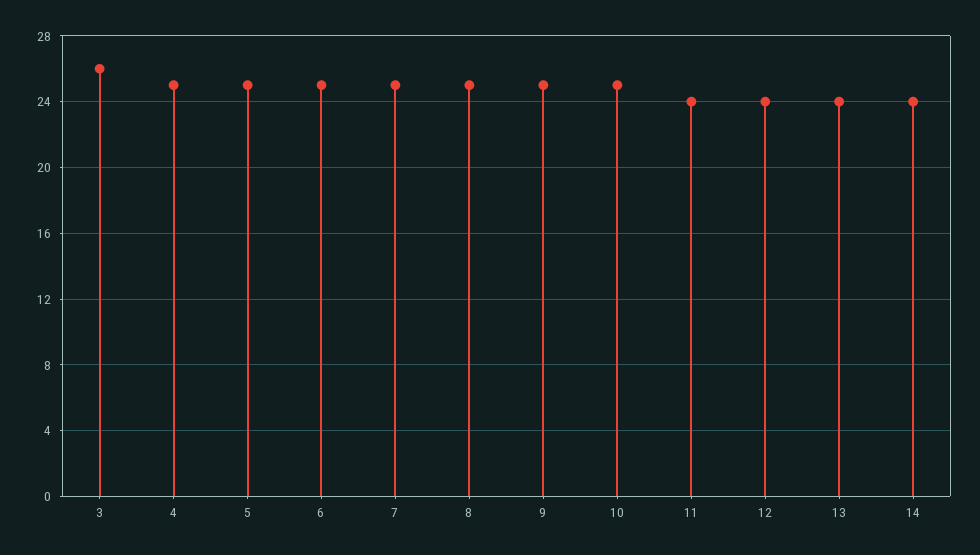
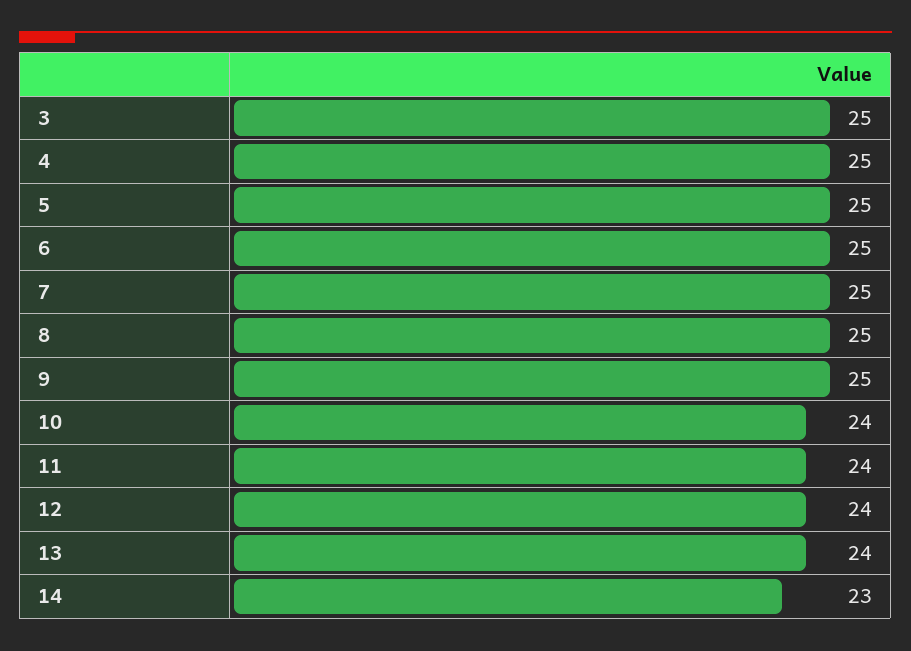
  {
-   "3": 26,
+   "3": 25,
    "4": 25,
    "5": 25,
    "6": 25,
    "7": 25,
    "8": 25,
    "9": 25,
-   "10": 25,
+   "10": 24,
    "11": 24,
    "12": 24,
    "13": 24,
-   "14": 24
+   "14": 23
  }

